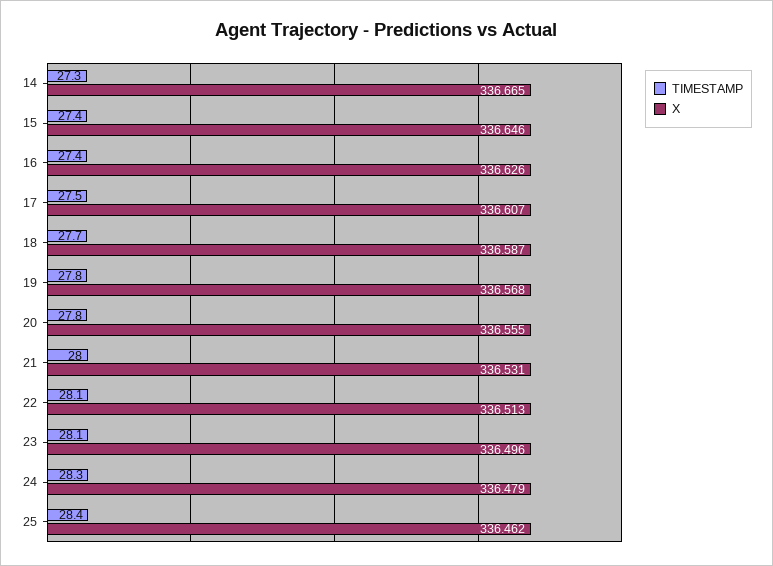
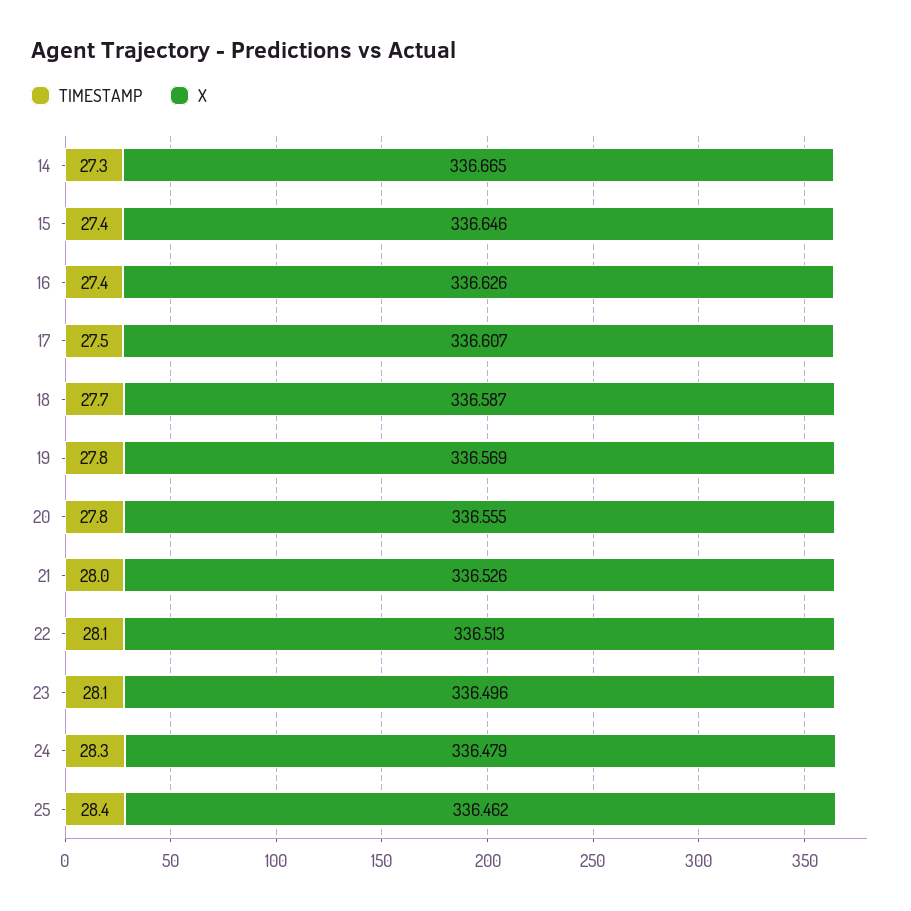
  {
    "TIMESTAMP": {
      "14": 27.3,
      "15": 27.4,
      "16": 27.4,
      "17": 27.5,
      "18": 27.7,
      "19": 27.8,
      "20": 27.8,
      "21": 28,
      "22": 28.1,
      "23": 28.1,
      "24": 28.3,
      "25": 28.4
    },
    "X": {
      "14": 336.665,
      "15": 336.646,
      "16": 336.626,
      "17": 336.607,
      "18": 336.587,
-     "19": 336.568,
+     "19": 336.569,
      "20": 336.555,
-     "21": 336.531,
+     "21": 336.526,
      "22": 336.513,
      "23": 336.496,
      "24": 336.479,
      "25": 336.462
    }
  }

